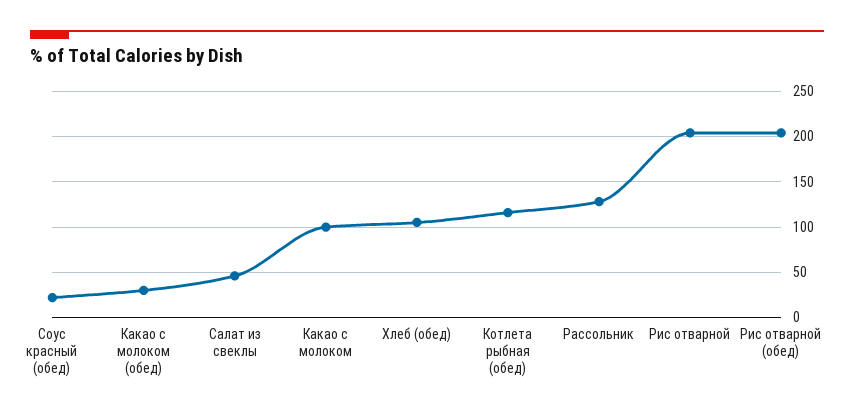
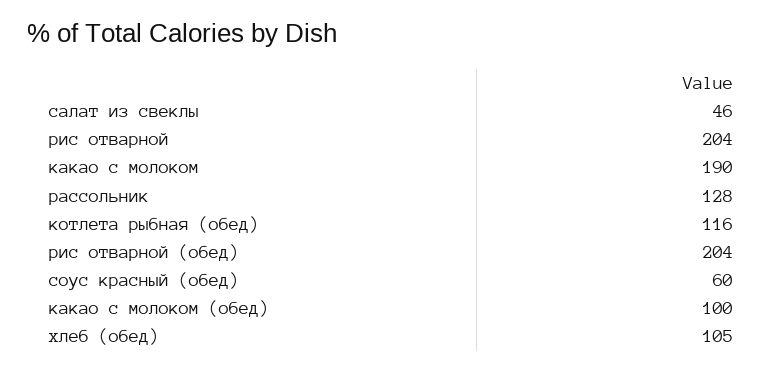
  {
-   "Соус красный (обед)": 20,
+   "Соус красный (обед)": 60,
-   "Какао с молоком (обед)": 30,
+   "Какао с молоком (обед)": 100,
    "Салат из свеклы": 46,
-   "Какао с молоком": 100,
+   "Какао с молоком": 190,
    "Хлеб (обед)": 105,
    "Котлета рыбная (обед)": 116,
    "Рассольник": 128,
    "Рис отварной": 204,
    "Рис отварной (обед)": 204
  }

